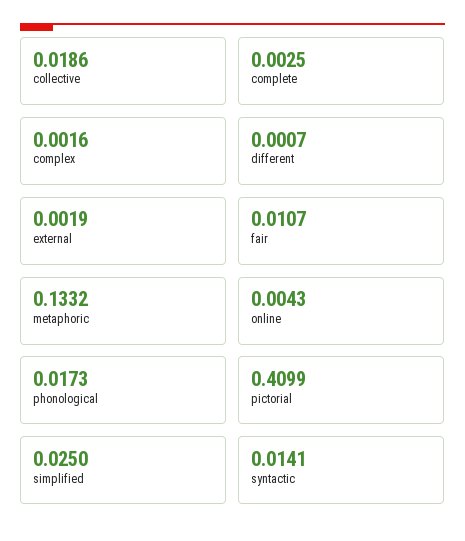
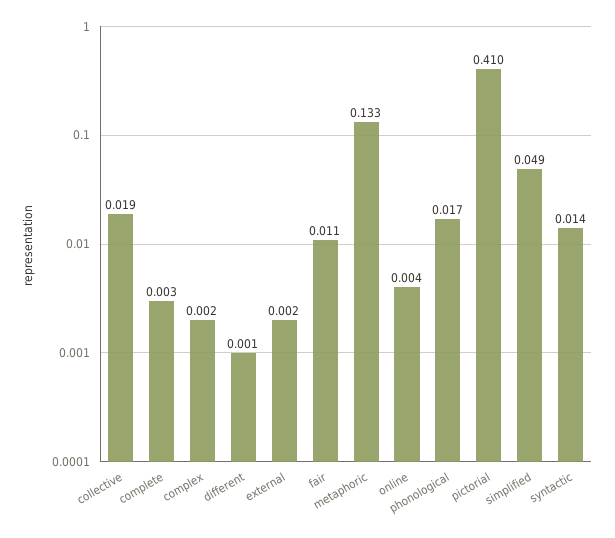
  {
    "collective": 0.0186,
    "complete": 0.0025,
    "complex": 0.0016,
    "different": 0.0007,
    "external": 0.0019,
    "fair": 0.0107,
    "metaphoric": 0.1332,
    "online": 0.0043,
    "phonological": 0.0173,
    "pictorial": 0.4099,
-   "simplified": 0.025,
+   "simplified": 0.049,
    "syntactic": 0.0141
  }

